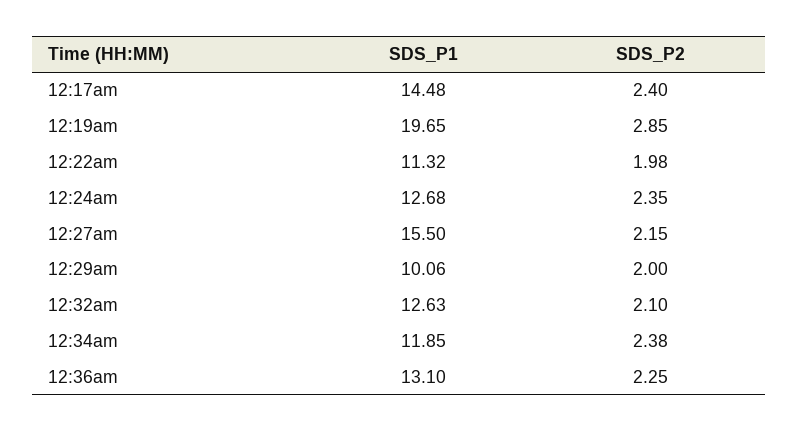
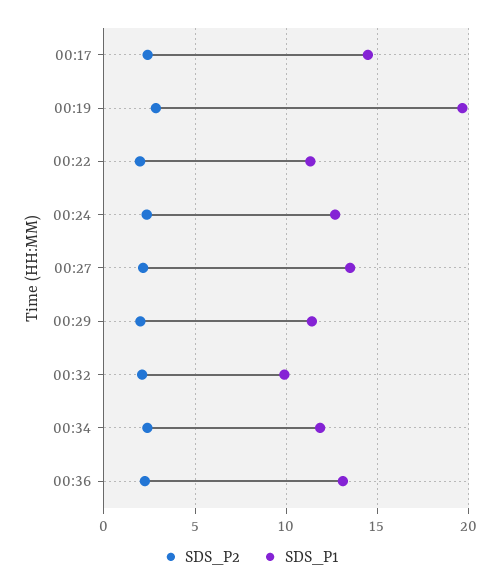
  {
    "SDS_P1": {
      "12:17am": 14.48,
      "12:19am": 19.65,
      "12:22am": 11.32,
      "12:24am": 12.68,
-     "12:27am": 15.5,
+     "12:27am": 13.5,
-     "12:29am": 10.06,
+     "12:29am": 11.5,
-     "12:32am": 12.63,
+     "12:32am": 10,
      "12:34am": 11.85,
      "12:36am": 13.1
    },
    "SDS_P2": {
      "12:17am": 2.4,
      "12:19am": 2.85,
      "12:22am": 1.98,
      "12:24am": 2.35,
      "12:27am": 2.15,
      "12:29am": 2,
      "12:32am": 2.1,
      "12:34am": 2.38,
      "12:36am": 2.25
    }
  }

